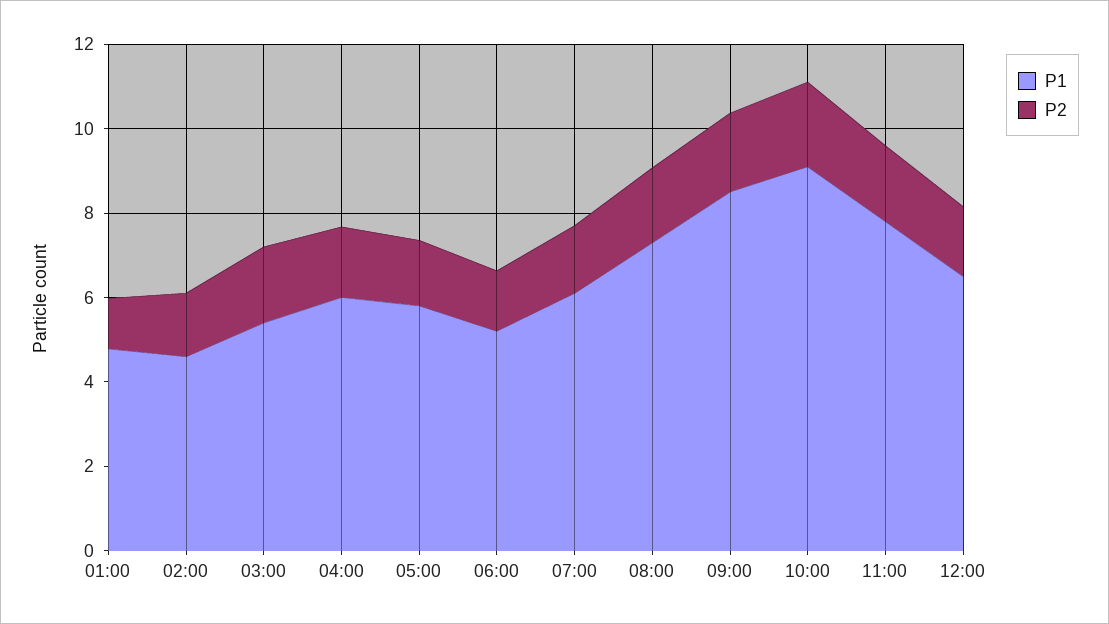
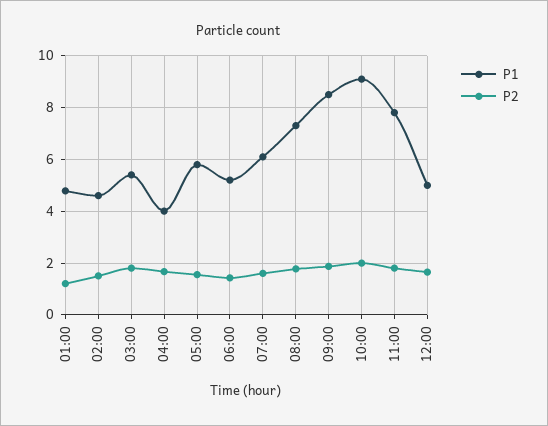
  {
    "P1": {
      "01:00": 4.75,
      "02:00": 4.5,
      "03:00": 5.5,
-     "04:00": 6,
+     "04:00": 4,
      "05:00": 5.75,
      "06:00": 5.25,
      "07:00": 6,
      "08:00": 7.25,
      "09:00": 8.5,
      "10:00": 9,
      "11:00": 7.75,
-     "12:00": 6.5
+     "12:00": 5
    },
    "P2": {
      "01:00": 1.25,
      "02:00": 1.5,
      "03:00": 1.75,
      "04:00": 1.75,
      "05:00": 1.5,
      "06:00": 1.5,
      "07:00": 1.5,
      "08:00": 1.75,
      "09:00": 1.75,
      "10:00": 2,
      "11:00": 1.75,
      "12:00": 1.75
    }
  }

